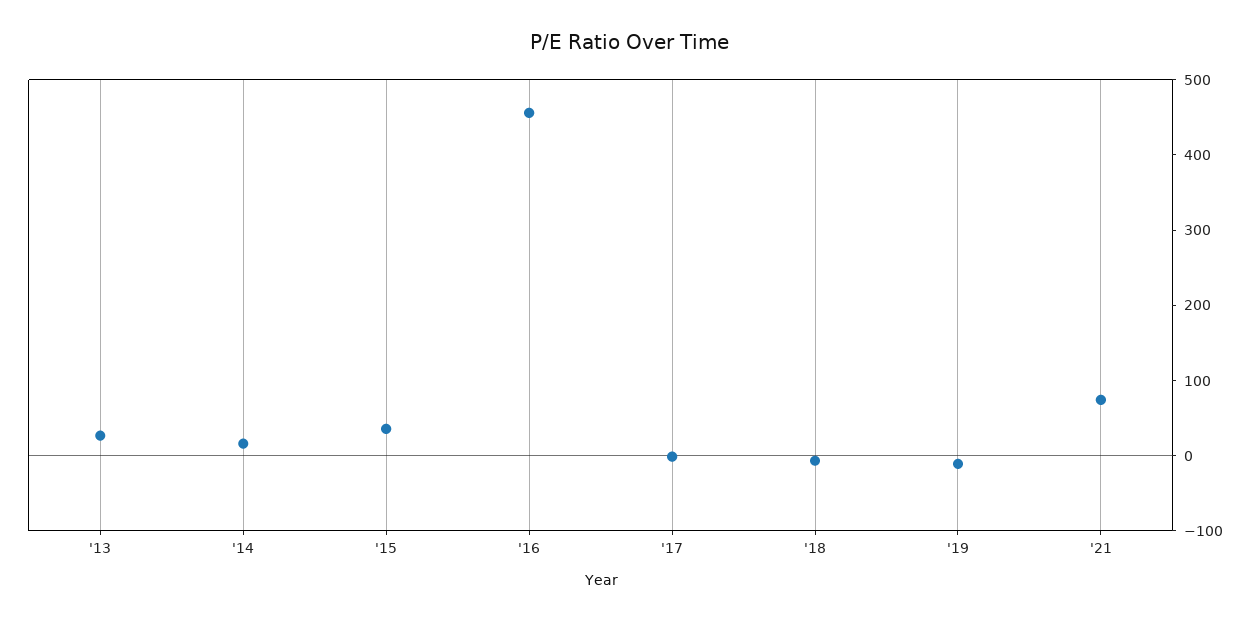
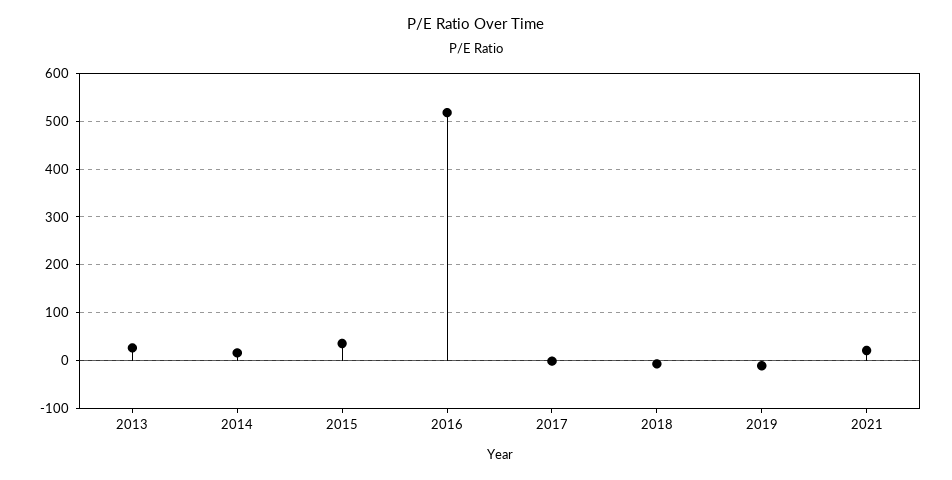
  {
    "'13": 20,
    "'14": 20,
    "'15": 40,
-   "'16": 460,
+   "'16": 520,
    "'17": 0,
    "'18": 0,
    "'19": -20,
-   "'21": 80
+   "'21": 20
  }

